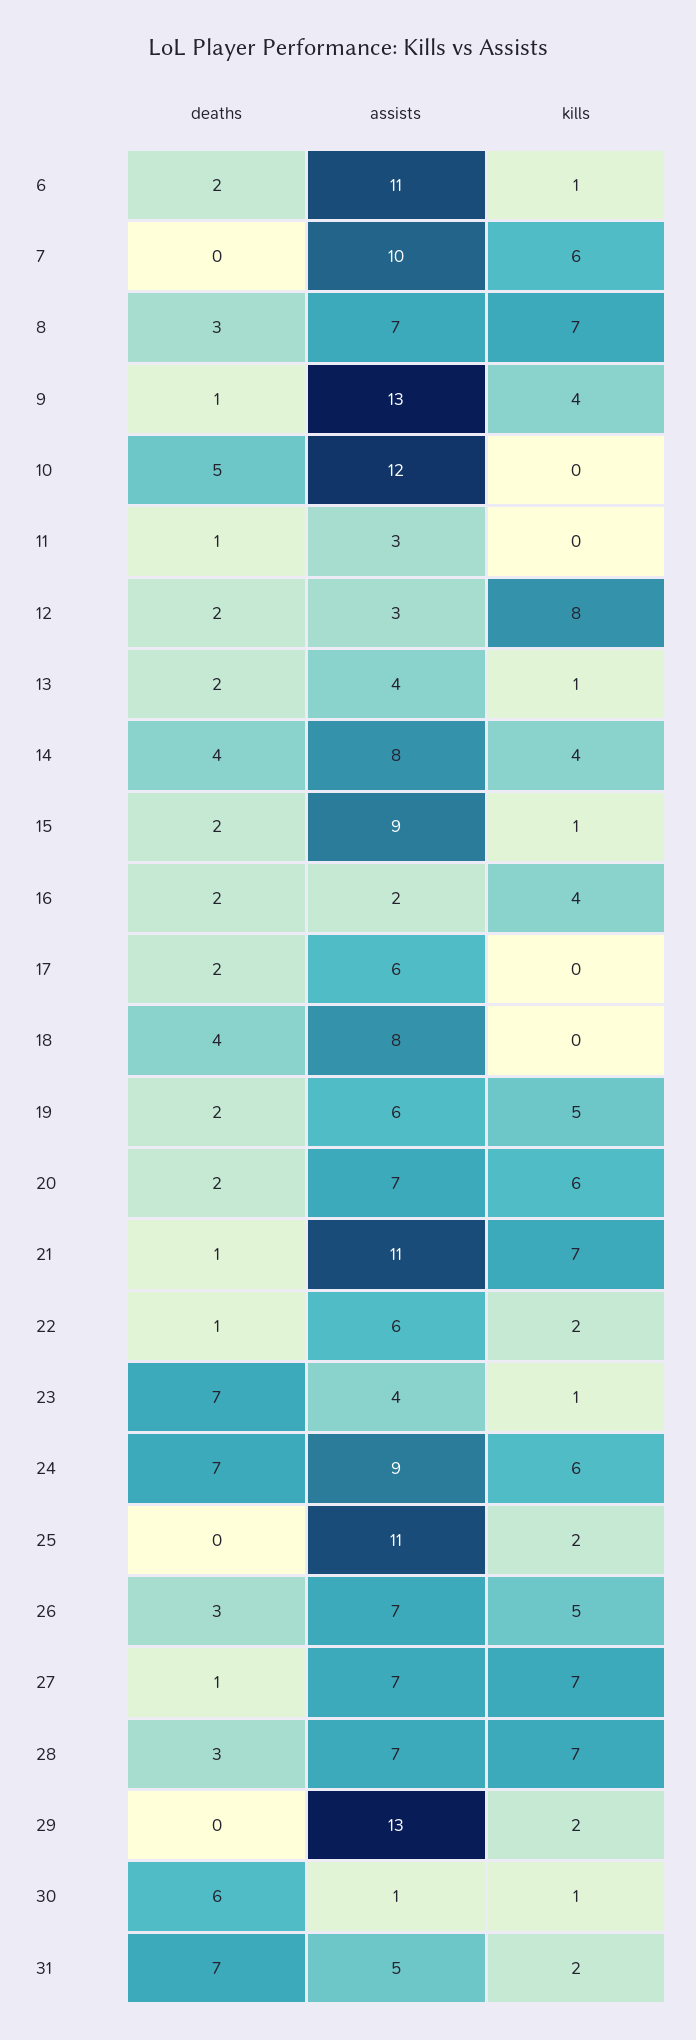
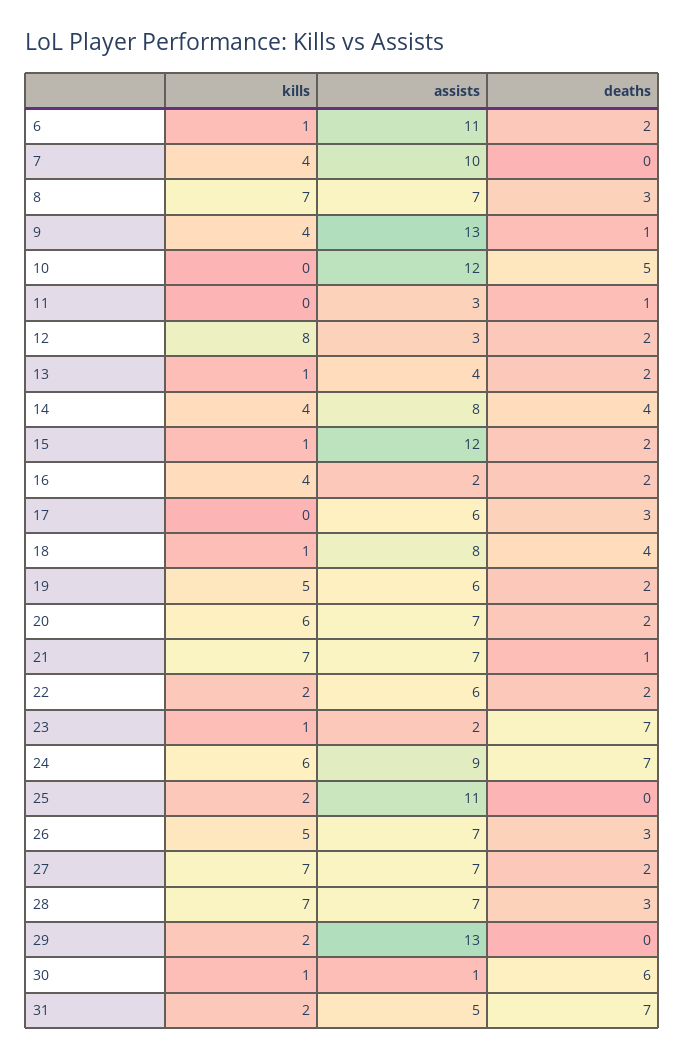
  {
    "deaths": {
      "6": 2,
      "7": 0,
      "8": 3,
      "9": 1,
      "10": 5,
      "11": 1,
      "12": 2,
      "13": 2,
      "14": 4,
      "15": 2,
      "16": 2,
-     "17": 2,
+     "17": 3,
      "18": 4,
      "19": 2,
      "20": 2,
      "21": 1,
-     "22": 1,
+     "22": 2,
      "23": 7,
      "24": 7,
      "25": 0,
      "26": 3,
-     "27": 1,
+     "27": 2,
      "28": 3,
      "29": 0,
      "30": 6,
      "31": 7
    },
    "assists": {
      "6": 11,
      "7": 10,
      "8": 7,
      "9": 13,
      "10": 12,
      "11": 3,
      "12": 3,
      "13": 4,
      "14": 8,
-     "15": 9,
+     "15": 12,
      "16": 2,
      "17": 6,
      "18": 8,
      "19": 6,
      "20": 7,
-     "21": 11,
+     "21": 7,
      "22": 6,
-     "23": 4,
+     "23": 2,
      "24": 9,
      "25": 11,
      "26": 7,
      "27": 7,
      "28": 7,
      "29": 13,
      "30": 1,
      "31": 5
    },
    "kills": {
      "6": 1,
-     "7": 6,
+     "7": 4,
      "8": 7,
      "9": 4,
      "10": 0,
      "11": 0,
      "12": 8,
      "13": 1,
      "14": 4,
      "15": 1,
      "16": 4,
      "17": 0,
-     "18": 0,
+     "18": 1,
      "19": 5,
      "20": 6,
      "21": 7,
      "22": 2,
      "23": 1,
      "24": 6,
      "25": 2,
      "26": 5,
      "27": 7,
      "28": 7,
      "29": 2,
      "30": 1,
      "31": 2
    }
  }

